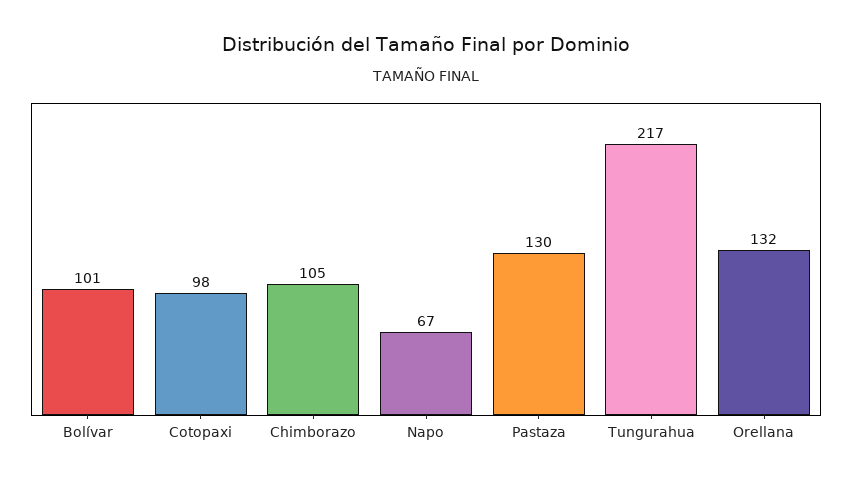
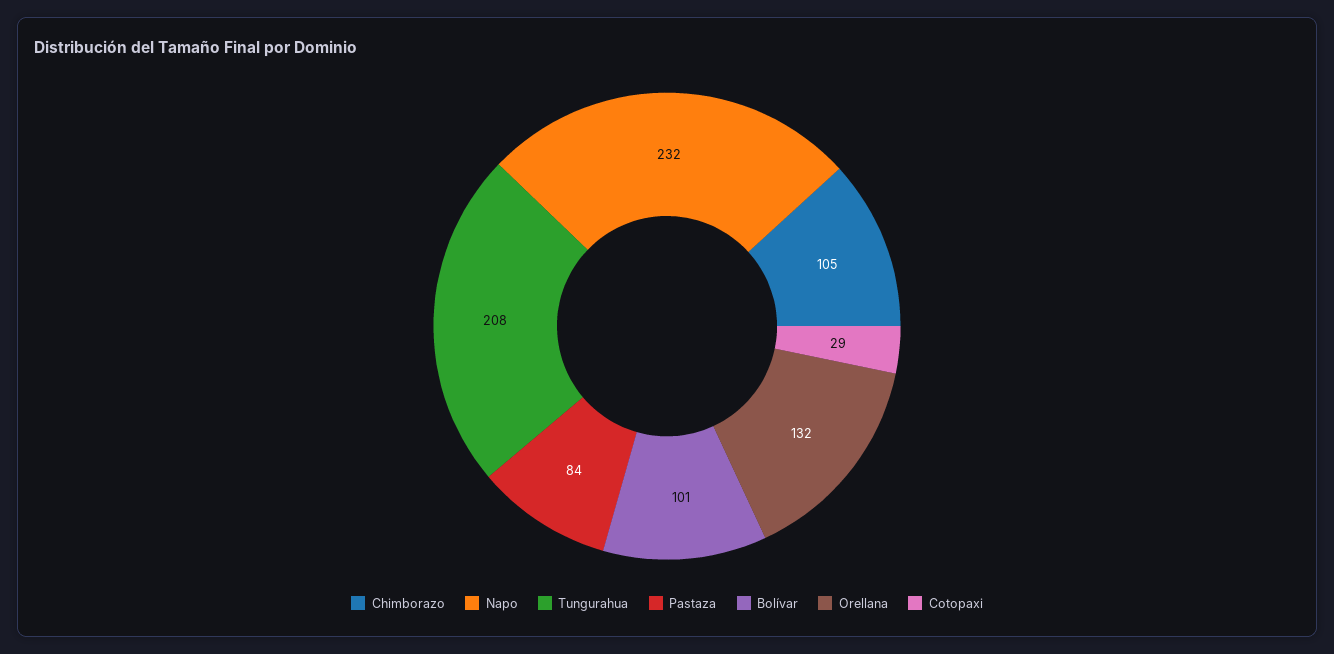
  {
    "Bolívar": 101,
-   "Cotopaxi": 98,
+   "Cotopaxi": 29,
    "Chimborazo": 105,
-   "Napo": 67,
+   "Napo": 232,
-   "Pastaza": 130,
+   "Pastaza": 84,
-   "Tungurahua": 217,
+   "Tungurahua": 208,
    "Orellana": 132
  }

